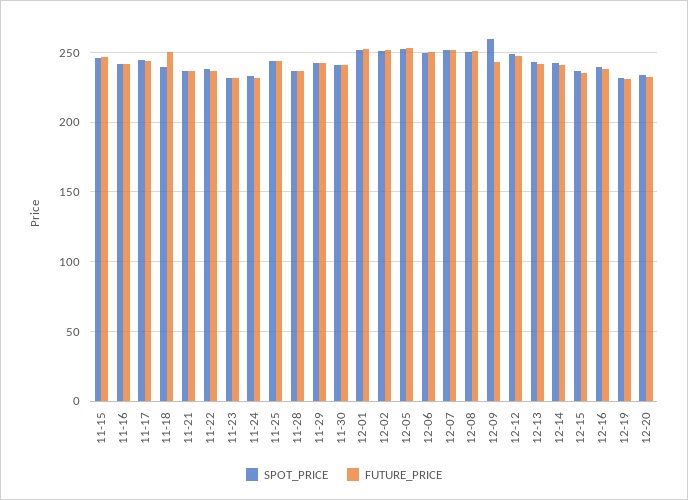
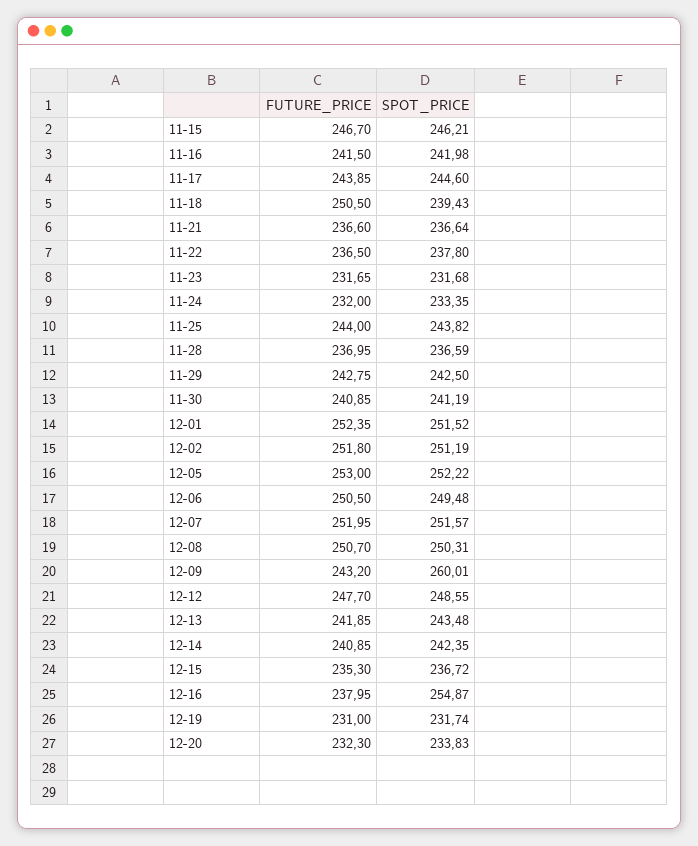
  {
    "SPOT_PRICE": {
      "11-15": 246.21,
      "11-16": 241.98,
      "11-17": 244.6,
      "11-18": 239.43,
      "11-21": 236.64,
      "11-22": 237.8,
      "11-23": 231.68,
      "11-24": 233.35,
      "11-25": 243.82,
      "11-28": 236.59,
      "11-29": 242.5,
      "11-30": 241.19,
      "12-01": 251.52,
      "12-02": 251.19,
      "12-05": 252.22,
      "12-06": 249.48,
      "12-07": 251.57,
      "12-08": 250.31,
      "12-09": 260.01,
      "12-12": 248.55,
      "12-13": 243.48,
      "12-14": 242.35,
      "12-15": 236.72,
-     "12-16": 240,
+     "12-16": 254.87,
      "12-19": 231.74,
      "12-20": 233.83
    },
    "FUTURE_PRICE": {
      "11-15": 246.7,
      "11-16": 241.5,
      "11-17": 243.85,
      "11-18": 250.5,
      "11-21": 236.6,
      "11-22": 236.5,
      "11-23": 231.65,
      "11-24": 232,
      "11-25": 244,
      "11-28": 236.95,
      "11-29": 242.75,
      "11-30": 240.85,
      "12-01": 252.35,
      "12-02": 251.8,
      "12-05": 253,
      "12-06": 250.5,
      "12-07": 251.95,
      "12-08": 250.7,
      "12-09": 243.2,
      "12-12": 247.7,
      "12-13": 241.85,
      "12-14": 240.85,
      "12-15": 235.3,
      "12-16": 237.95,
      "12-19": 231,
      "12-20": 232.3
    }
  }

